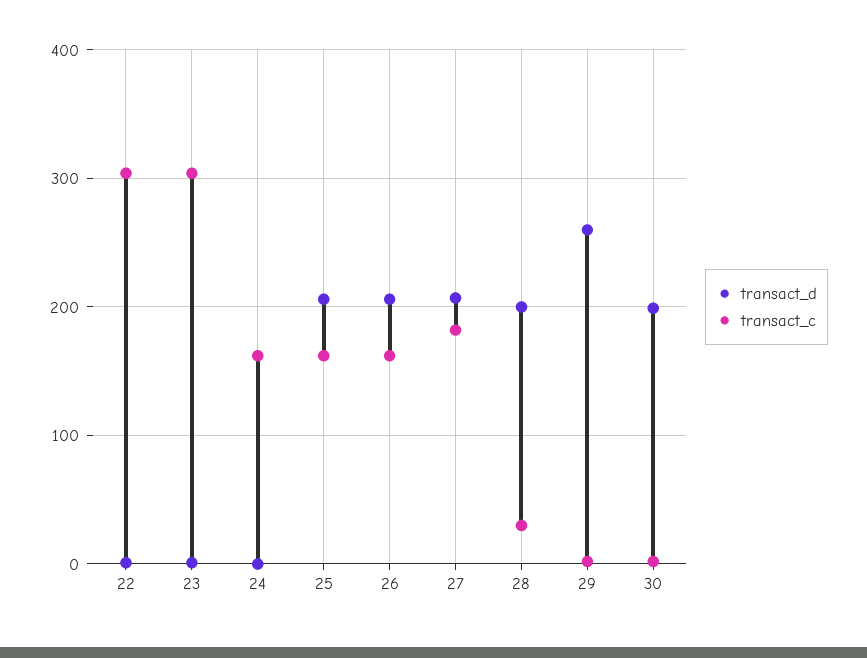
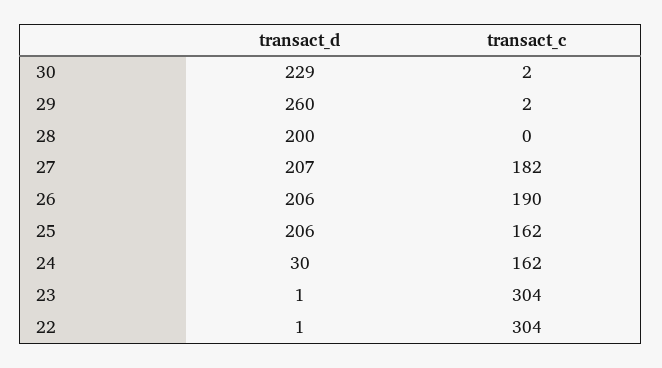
  {
    "transact_d": {
      "22": 1,
      "23": 1,
-     "24": 0,
+     "24": 30,
      "25": 206,
      "26": 206,
      "27": 207,
      "28": 200,
      "29": 260,
-     "30": 200
+     "30": 229
    },
    "transact_c": {
      "22": 304,
      "23": 304,
      "24": 162,
      "25": 162,
-     "26": 160,
+     "26": 190,
      "27": 182,
-     "28": 30,
+     "28": 0,
      "29": 2,
      "30": 2
    }
  }

